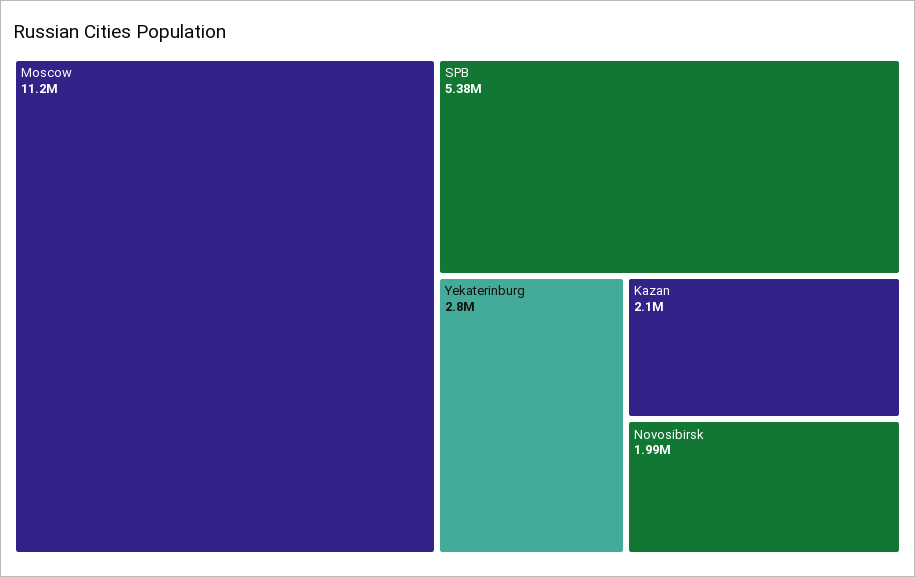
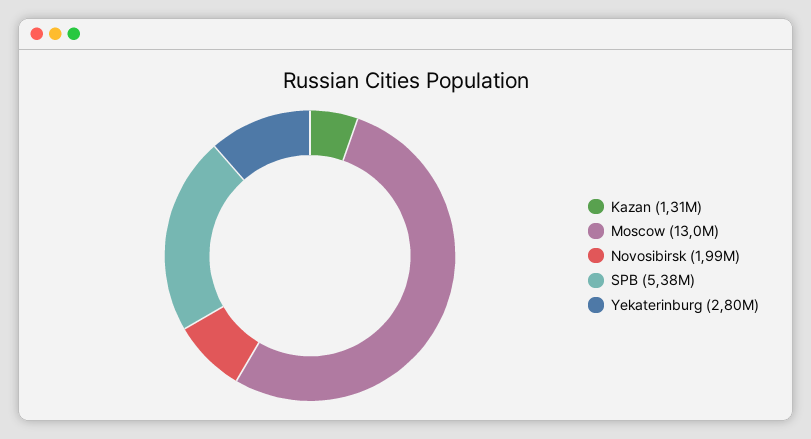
  {
-   "Moscow": 11200000,
+   "Moscow": 13000000,
    "SPB": 5380000,
    "Yekaterinburg": 2800000,
-   "Kazan": 2100000,
+   "Kazan": 1310000,
    "Novosibirsk": 1990000
  }

